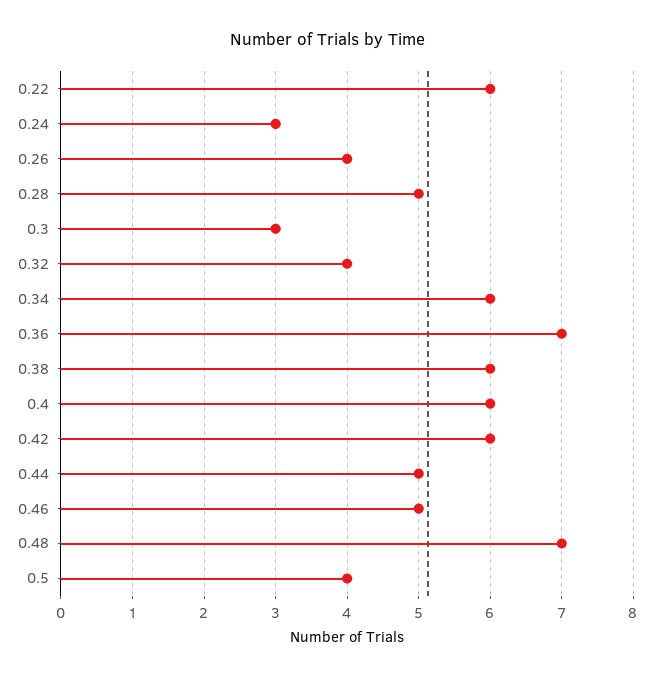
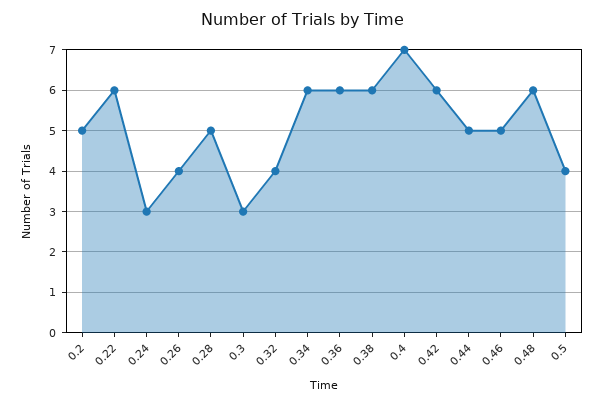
  {
    "0.22": 6,
    "0.24": 3,
    "0.26": 4,
    "0.28": 5,
    "0.3": 3,
    "0.32": 4,
    "0.34": 6,
-   "0.36": 7,
+   "0.36": 6,
    "0.38": 6,
-   "0.4": 6,
+   "0.4": 7,
    "0.42": 6,
    "0.44": 5,
    "0.46": 5,
-   "0.48": 7,
+   "0.48": 6,
-   "0.5": 4
+   "0.5": 4,
+   "0.2": 5
  }

